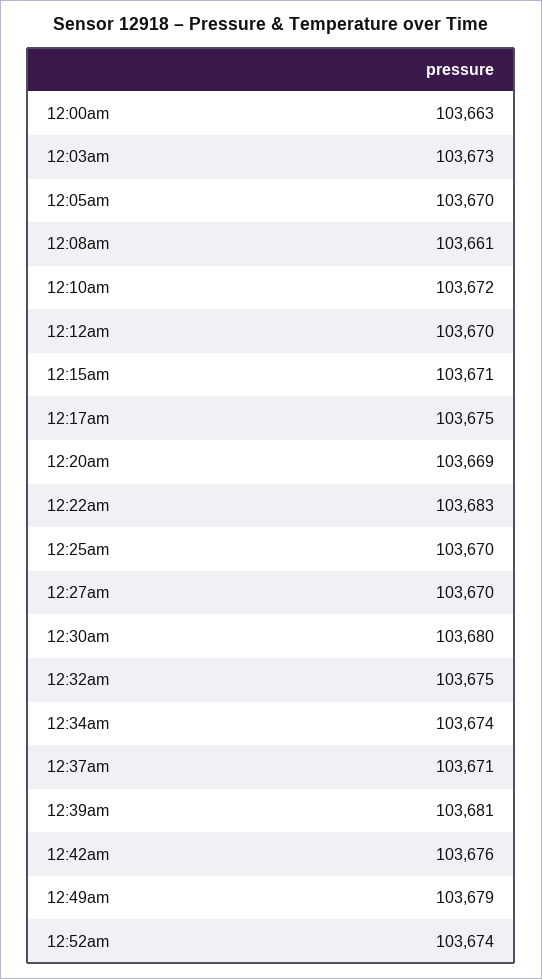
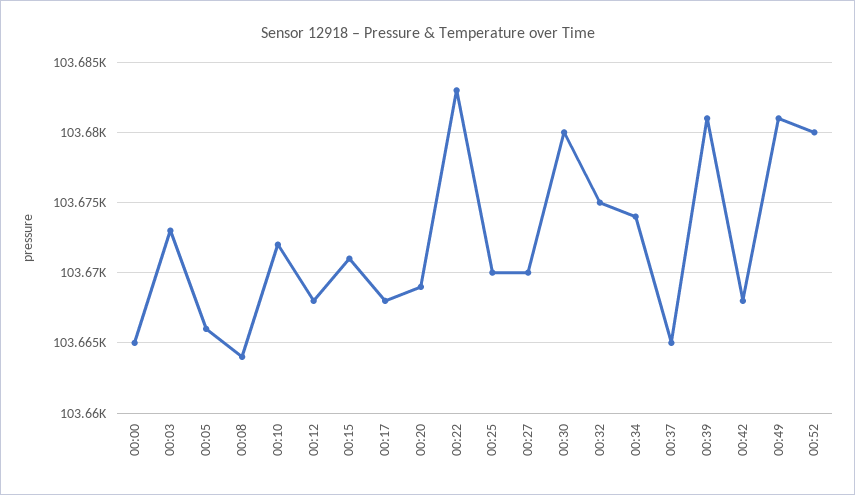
  {
-   "12:00am": 103663,
+   "12:00am": 103665,
    "12:03am": 103673,
-   "12:05am": 103670,
+   "12:05am": 103666,
-   "12:08am": 103661,
+   "12:08am": 103664,
    "12:10am": 103672,
-   "12:12am": 103670,
+   "12:12am": 103668,
    "12:15am": 103671,
-   "12:17am": 103675,
+   "12:17am": 103668,
    "12:20am": 103669,
    "12:22am": 103683,
    "12:25am": 103670,
    "12:27am": 103670,
    "12:30am": 103680,
    "12:32am": 103675,
    "12:34am": 103674,
-   "12:37am": 103671,
+   "12:37am": 103665,
    "12:39am": 103681,
-   "12:42am": 103676,
+   "12:42am": 103668,
-   "12:49am": 103679,
+   "12:49am": 103681,
-   "12:52am": 103674
+   "12:52am": 103680
  }

